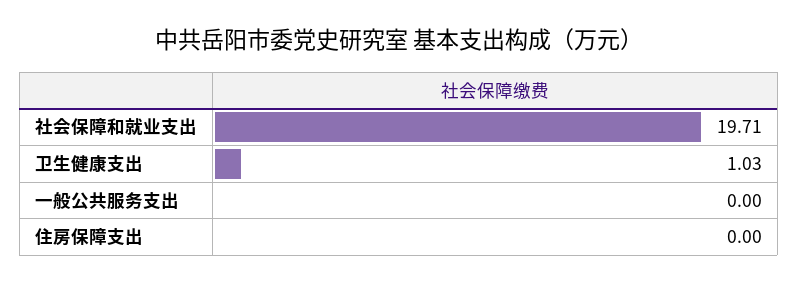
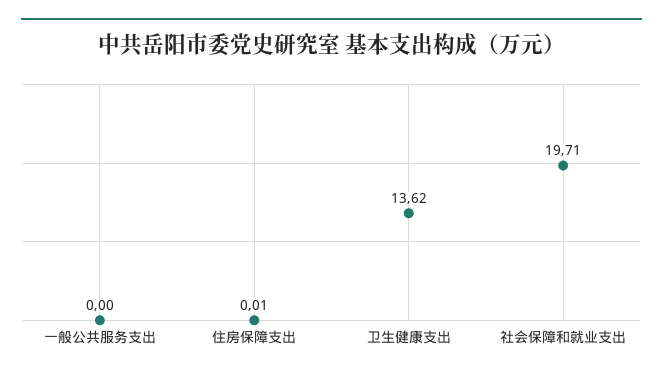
  {
    "社会保障和就业支出": 19.71,
-   "卫生健康支出": 1.03,
+   "卫生健康支出": 13.62,
    "一般公共服务支出": 0,
-   "住房保障支出": 0
+   "住房保障支出": 0.01
  }

